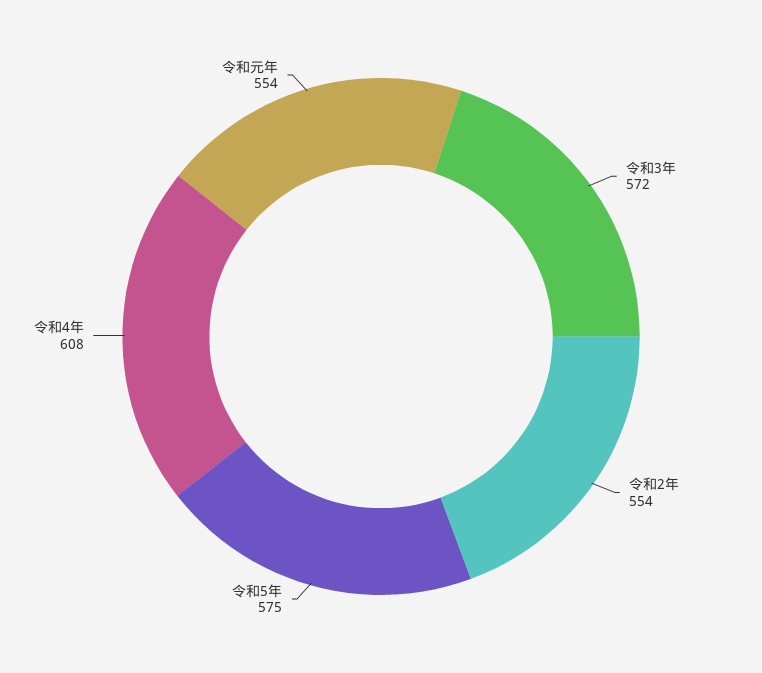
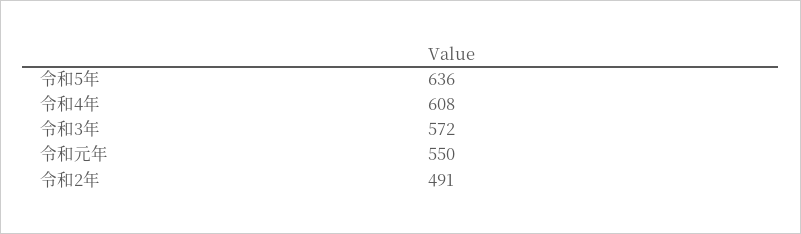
  {
    "令和3年": 572,
-   "令和2年": 554,
+   "令和2年": 491,
-   "令和5年": 575,
+   "令和5年": 636,
    "令和4年": 608,
-   "令和元年": 554
+   "令和元年": 550
  }

